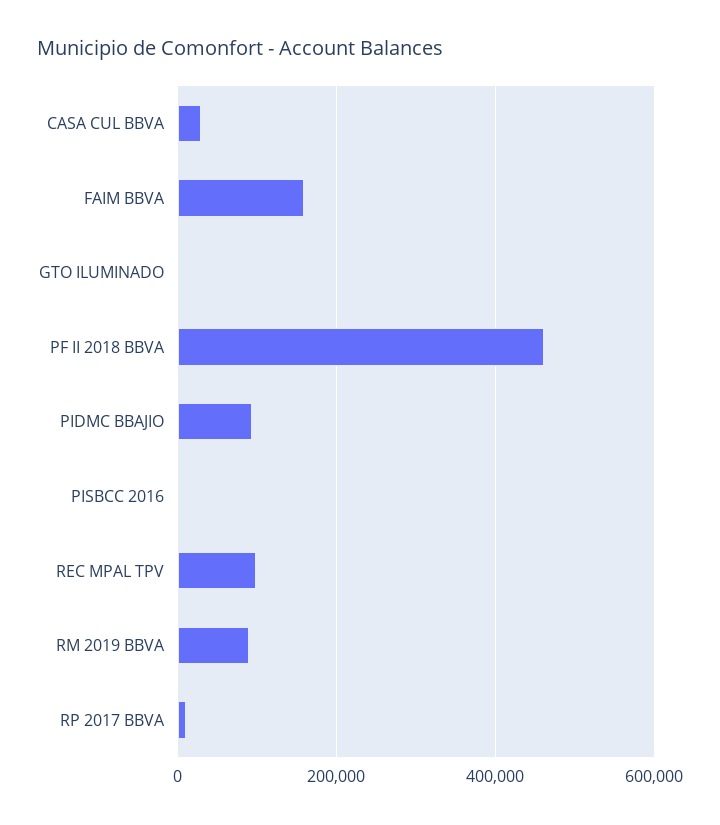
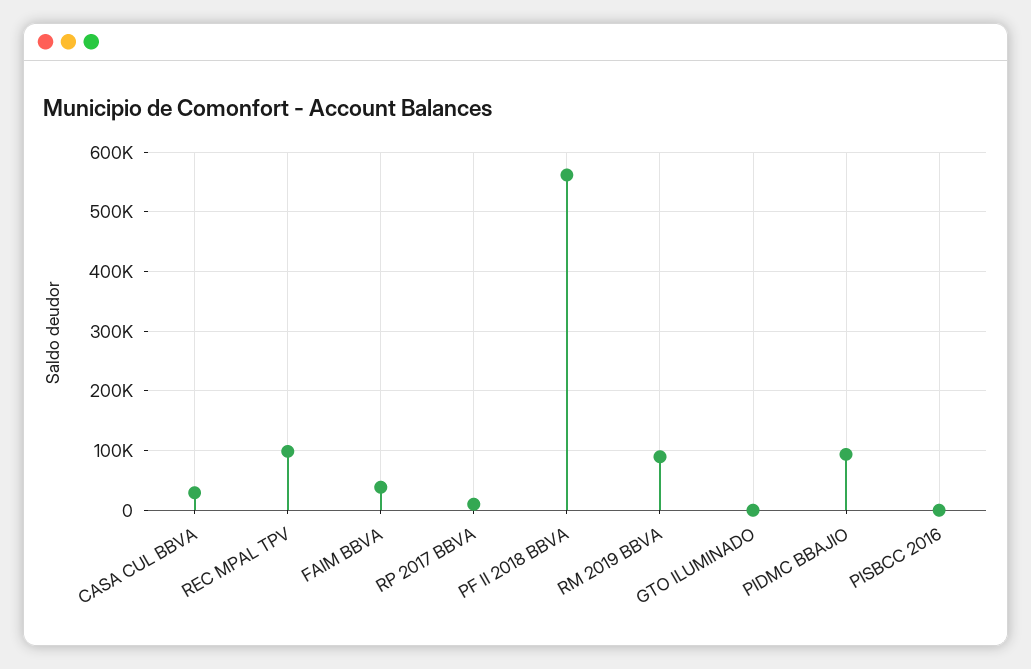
  {
    "CASA CUL BBVA": 20000,
-   "FAIM BBVA": 160000,
+   "FAIM BBVA": 40000,
    "GTO ILUMINADO": 0,
-   "PF II 2018 BBVA": 460000,
+   "PF II 2018 BBVA": 560000,
    "PIDMC BBAJIO": 100000,
    "PISBCC 2016": 0,
    "REC MPAL TPV": 100000,
    "RM 2019 BBVA": 80000,
    "RP 2017 BBVA": 20000
  }

